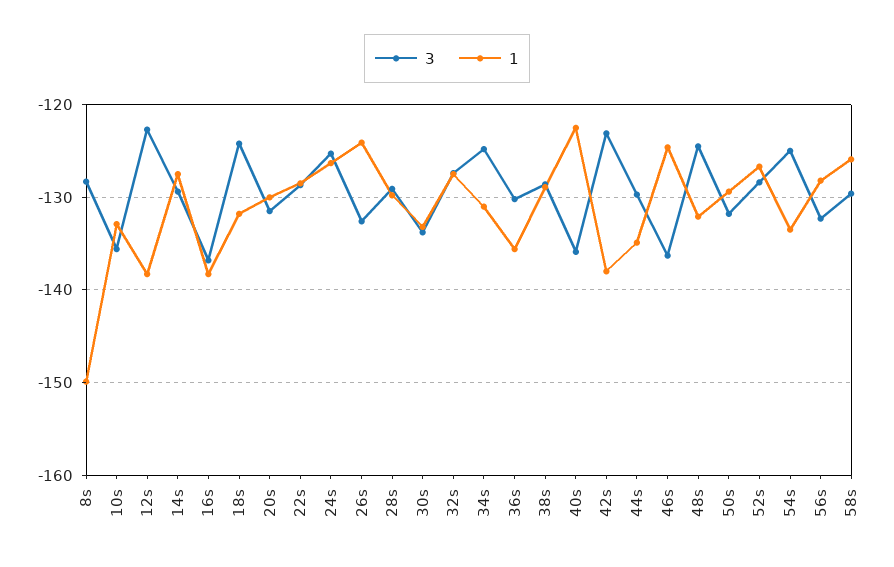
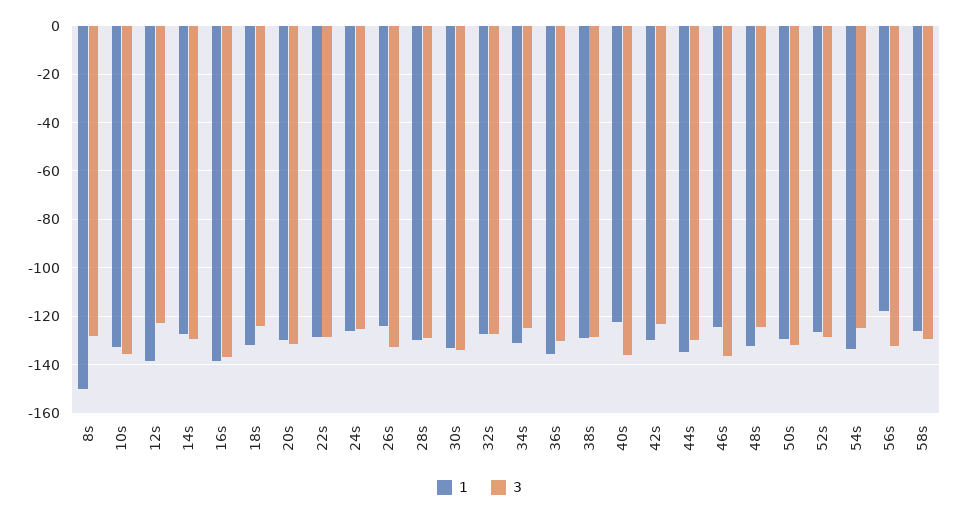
  {
    "3": {
      "8s": -128,
      "10s": -136,
      "12s": -123,
      "14s": -129,
      "16s": -137,
      "18s": -124,
      "20s": -132,
      "22s": -129,
      "24s": -125,
      "26s": -133,
      "28s": -129,
      "30s": -134,
      "32s": -127,
      "34s": -125,
      "36s": -130,
      "38s": -129,
      "40s": -136,
      "42s": -123,
      "44s": -130,
      "46s": -136,
      "48s": -125,
      "50s": -132,
      "52s": -128,
      "54s": -125,
      "56s": -132,
      "58s": -130
    },
    "1": {
      "8s": -150,
      "10s": -133,
      "12s": -138,
      "14s": -128,
      "16s": -138,
      "18s": -132,
      "20s": -130,
      "22s": -129,
      "24s": -126,
      "26s": -124,
      "28s": -130,
      "30s": -133,
      "32s": -128,
      "34s": -131,
      "36s": -136,
      "38s": -129,
      "40s": -123,
-     "42s": -138,
+     "42s": -130,
      "44s": -135,
      "46s": -125,
      "48s": -132,
      "50s": -129,
      "52s": -127,
      "54s": -134,
-     "56s": -128,
+     "56s": -117.5,
      "58s": -126
    }
  }

